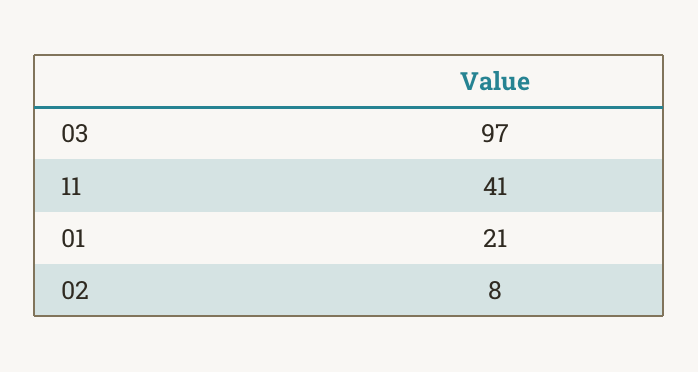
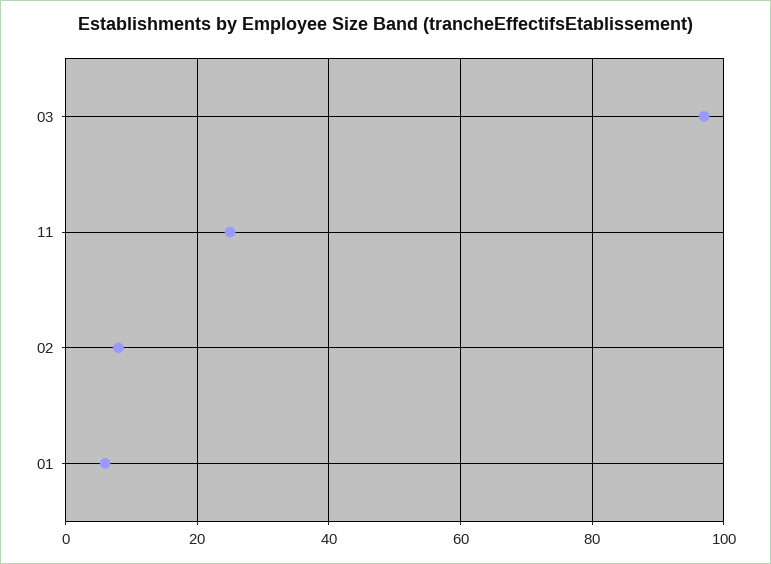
  {
    "03": 97,
-   "11": 41,
+   "11": 25,
-   "01": 21,
+   "01": 5,
    "02": 8
  }

